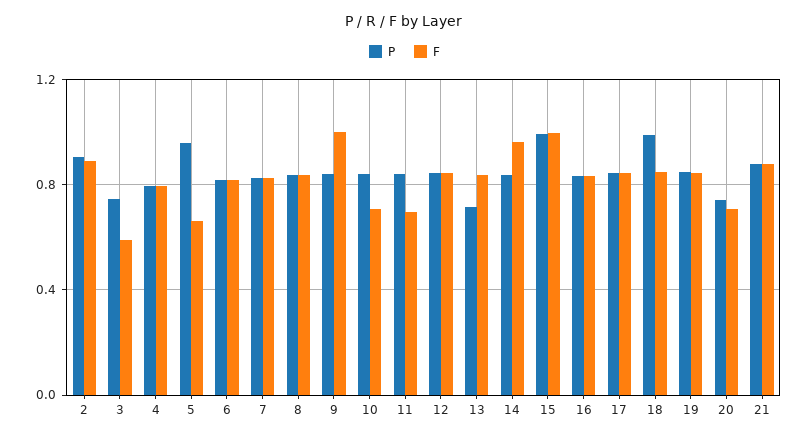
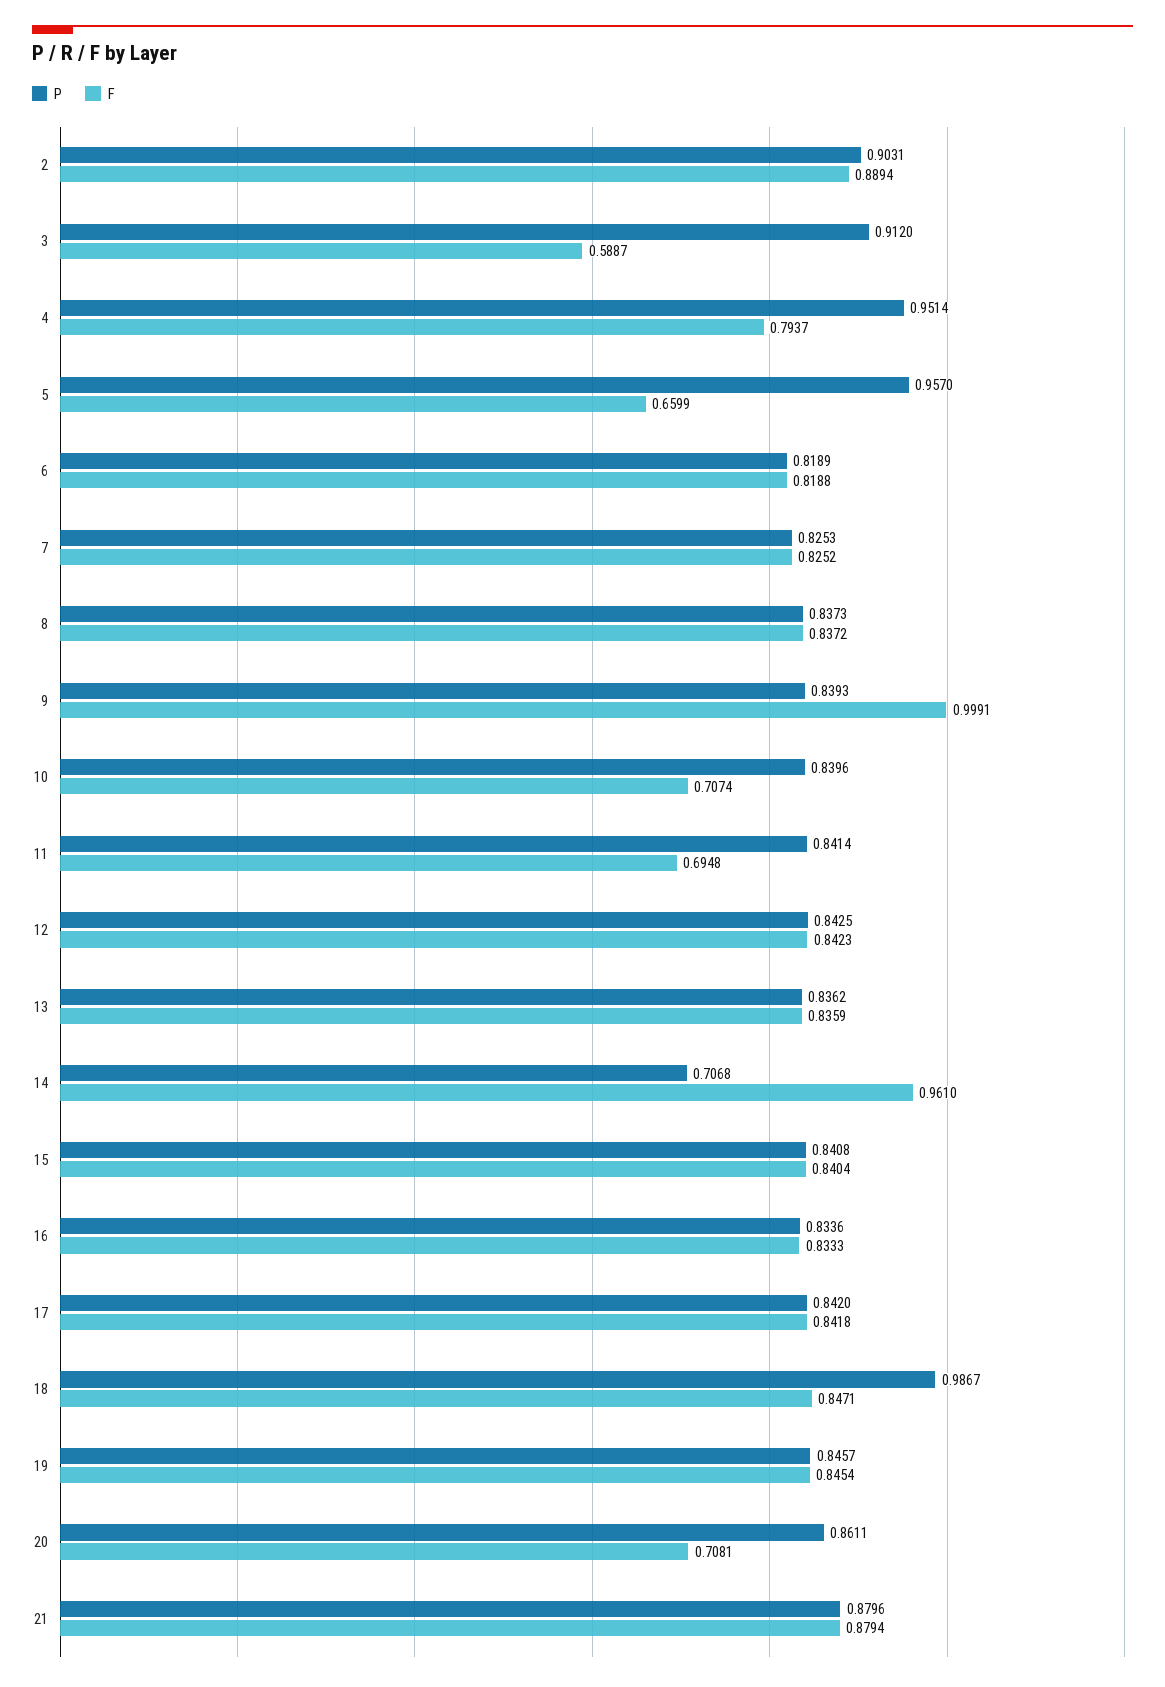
  {
    "P": {
      "2": 0.9031,
-     "3": 0.75,
+     "3": 0.912,
-     "4": 0.8,
+     "4": 0.9514,
      "5": 0.957,
      "6": 0.8189,
      "7": 0.8253,
      "8": 0.8373,
      "9": 0.8393,
      "10": 0.8396,
      "11": 0.8414,
      "12": 0.8425,
-     "13": 0.7,
+     "13": 0.8362,
-     "14": 0.85,
+     "14": 0.7068,
-     "15": 1,
+     "15": 0.8408,
      "16": 0.8336,
      "17": 0.842,
      "18": 0.9867,
      "19": 0.8457,
-     "20": 0.75,
+     "20": 0.8611,
      "21": 0.8796
    },
    "F": {
      "2": 0.8894,
      "3": 0.5887,
      "4": 0.7937,
      "5": 0.6599,
      "6": 0.8188,
      "7": 0.8252,
      "8": 0.8372,
      "9": 0.9991,
      "10": 0.7074,
      "11": 0.6948,
      "12": 0.8423,
      "13": 0.8359,
      "14": 0.961,
-     "15": 1,
+     "15": 0.8404,
      "16": 0.8333,
      "17": 0.8418,
      "18": 0.8471,
      "19": 0.8454,
      "20": 0.7081,
      "21": 0.8794
    }
  }

